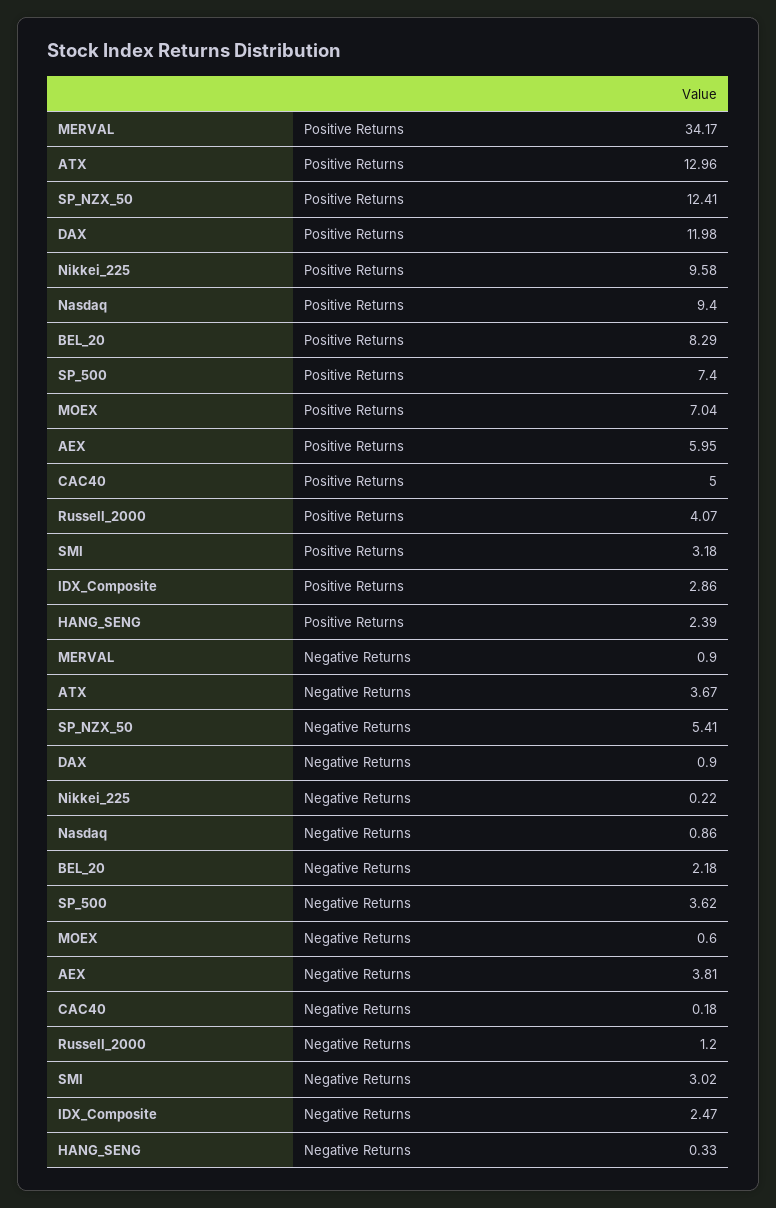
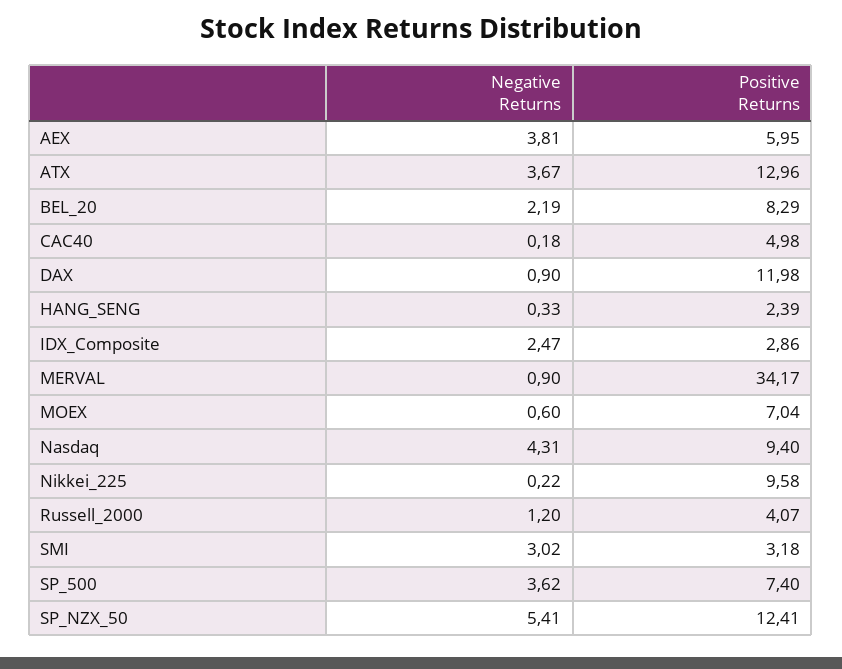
  {
    "MERVAL": {
      "Positive Returns": 34.17,
      "Negative Returns": 0.9
    },
    "ATX": {
      "Positive Returns": 12.96,
      "Negative Returns": 3.67
    },
    "SP_NZX_50": {
      "Positive Returns": 12.41,
      "Negative Returns": 5.41
    },
    "DAX": {
      "Positive Returns": 11.98,
      "Negative Returns": 0.9
    },
    "Nikkei_225": {
      "Positive Returns": 9.58,
      "Negative Returns": 0.22
    },
    "Nasdaq": {
      "Positive Returns": 9.4,
-     "Negative Returns": 0.86
+     "Negative Returns": 4.31
    },
    "BEL_20": {
      "Positive Returns": 8.29,
-     "Negative Returns": 2.18
+     "Negative Returns": 2.19
    },
    "SP_500": {
      "Positive Returns": 7.4,
      "Negative Returns": 3.62
    },
    "MOEX": {
      "Positive Returns": 7.04,
      "Negative Returns": 0.6
    },
    "AEX": {
      "Positive Returns": 5.95,
      "Negative Returns": 3.81
    },
    "CAC40": {
-     "Positive Returns": 5,
+     "Positive Returns": 4.98,
      "Negative Returns": 0.18
    },
    "Russell_2000": {
      "Positive Returns": 4.07,
      "Negative Returns": 1.2
    },
    "SMI": {
      "Positive Returns": 3.18,
      "Negative Returns": 3.02
    },
    "IDX_Composite": {
      "Positive Returns": 2.86,
      "Negative Returns": 2.47
    },
    "HANG_SENG": {
      "Positive Returns": 2.39,
      "Negative Returns": 0.33
    }
  }

